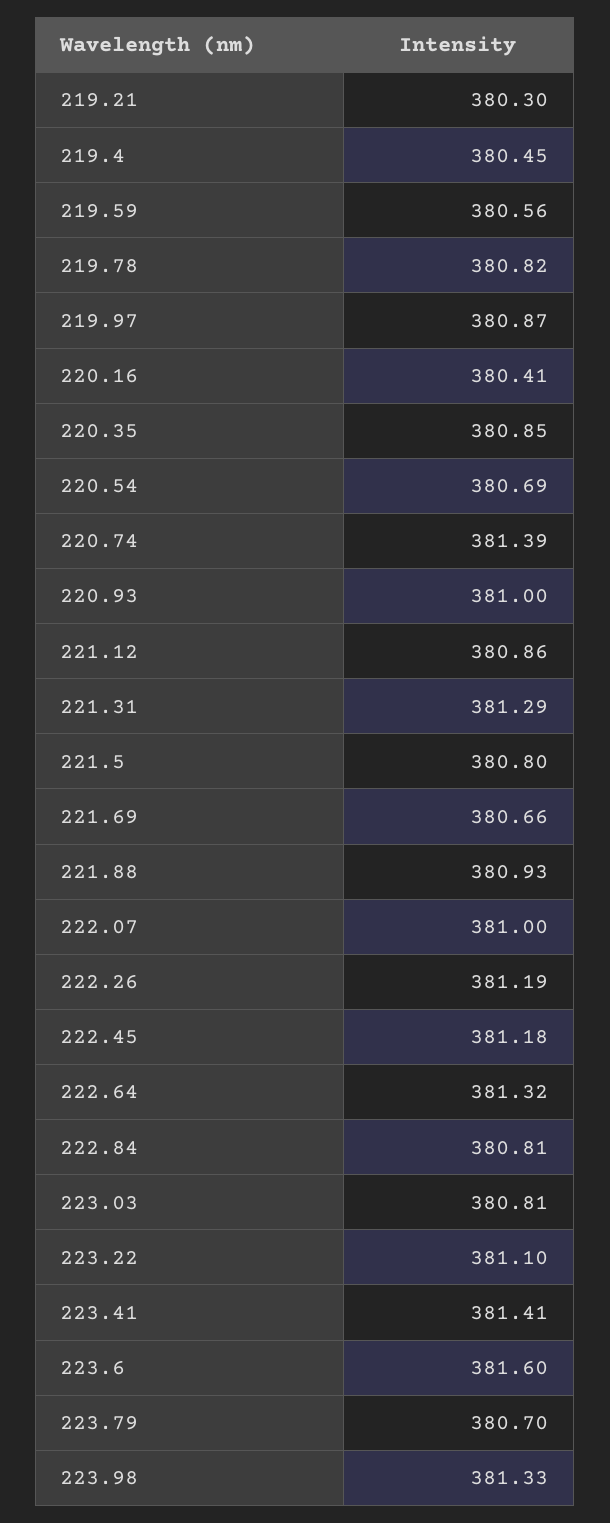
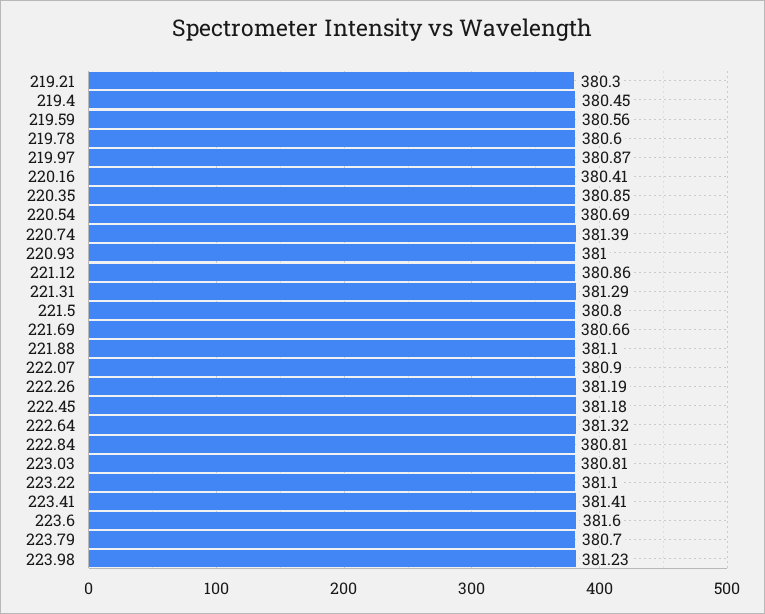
  {
    "219.21": 380.3,
    "219.4": 380.45,
    "219.59": 380.56,
-   "219.78": 380.82,
+   "219.78": 380.6,
    "219.97": 380.87,
    "220.16": 380.41,
    "220.35": 380.85,
    "220.54": 380.69,
    "220.74": 381.39,
    "220.93": 381,
    "221.12": 380.86,
    "221.31": 381.29,
    "221.5": 380.8,
    "221.69": 380.66,
-   "221.88": 380.93,
+   "221.88": 381.1,
-   "222.07": 381,
+   "222.07": 380.9,
    "222.26": 381.19,
    "222.45": 381.18,
    "222.64": 381.32,
    "222.84": 380.81,
    "223.03": 380.81,
    "223.22": 381.1,
    "223.41": 381.41,
    "223.6": 381.6,
    "223.79": 380.7,
-   "223.98": 381.33
+   "223.98": 381.23
  }

